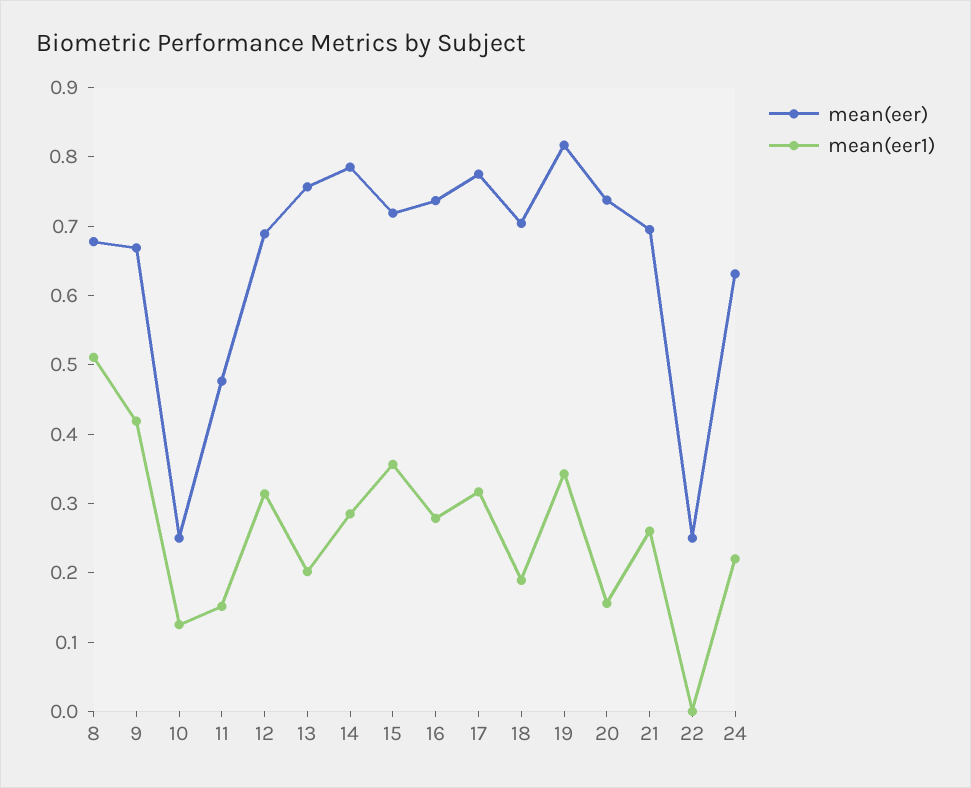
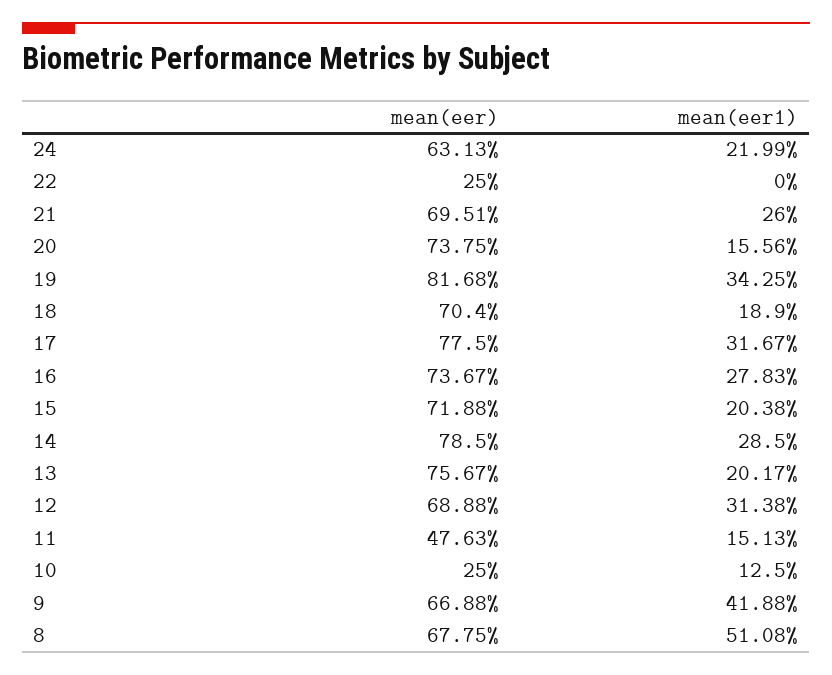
  {
    "mean(eer)": {
      "8": 0.6775,
      "9": 0.6688,
      "10": 0.25,
      "11": 0.4763,
      "12": 0.6888,
      "13": 0.7567,
      "14": 0.785,
      "15": 0.7188,
      "16": 0.7367,
      "17": 0.775,
      "18": 0.704,
      "19": 0.8168,
      "20": 0.7375,
      "21": 0.6951,
      "22": 0.25,
      "24": 0.6313
    },
    "mean(eer1)": {
      "8": 0.5108,
      "9": 0.4188,
      "10": 0.125,
      "11": 0.1513,
      "12": 0.3138,
      "13": 0.2017,
      "14": 0.285,
-     "15": 0.36,
+     "15": 0.2038,
      "16": 0.2783,
      "17": 0.3167,
      "18": 0.189,
      "19": 0.3425,
      "20": 0.1556,
      "21": 0.26,
      "22": 0,
      "24": 0.2199
    }
  }

